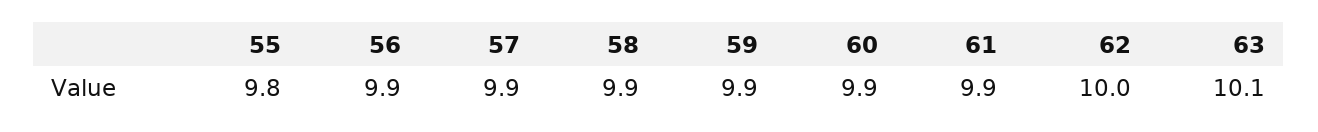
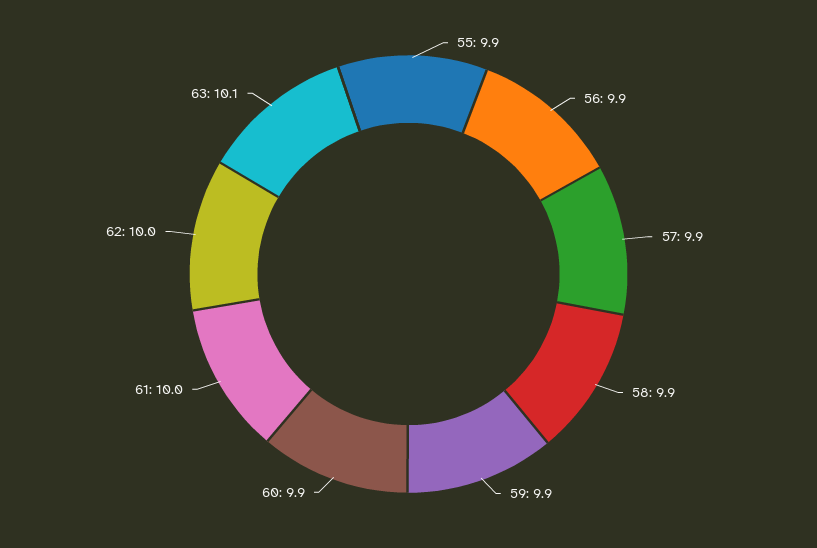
  {
-   "55": 9.8,
+   "55": 9.9,
    "56": 9.9,
    "57": 9.9,
    "58": 9.9,
    "59": 9.9,
    "60": 9.9,
-   "61": 9.9,
+   "61": 10,
    "62": 10,
    "63": 10.1
  }

